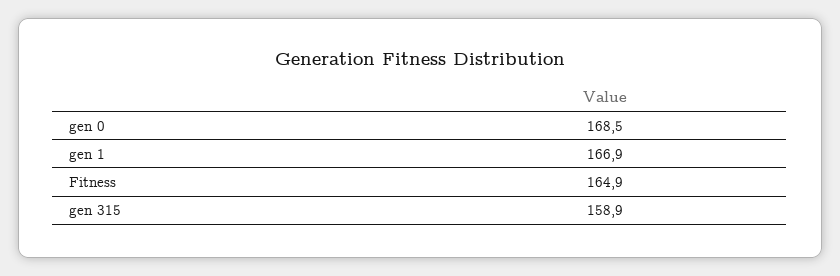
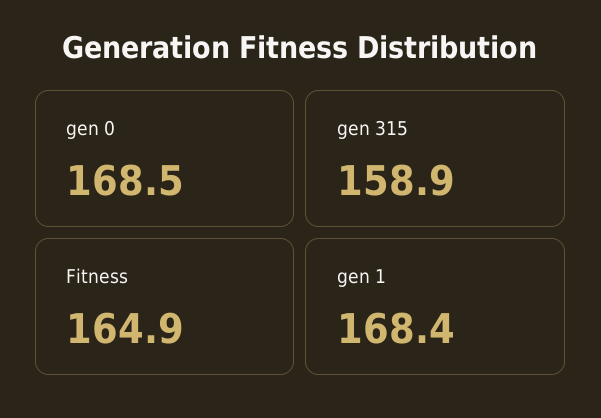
  {
    "gen 0": 168.5,
-   "gen 1": 166.9,
+   "gen 1": 168.4,
    "Fitness": 164.9,
    "gen 315": 158.9
  }

